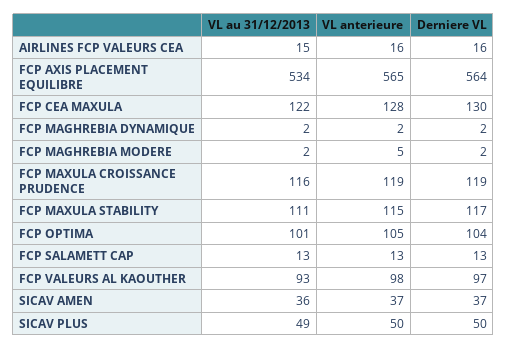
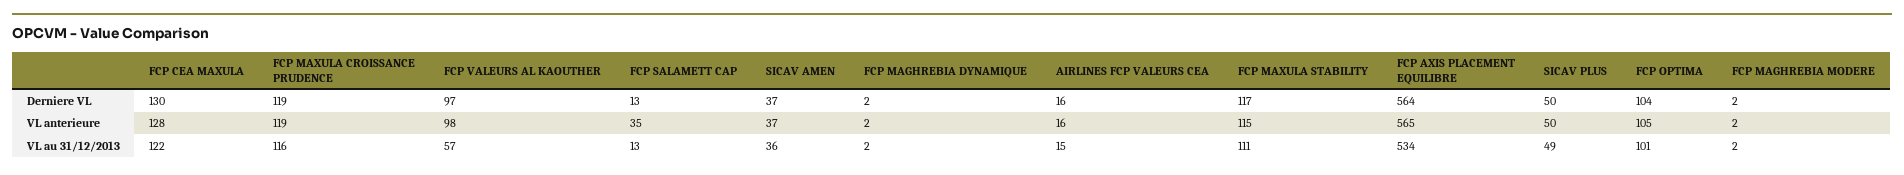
  {
    "VL au 31/12/2013": {
      "AIRLINES FCP VALEURS CEA": 15,
      "FCP AXIS PLACEMENT EQUILIBRE": 534,
      "FCP CEA MAXULA": 122,
      "FCP MAGHREBIA DYNAMIQUE": 2,
      "FCP MAGHREBIA MODERE": 2,
      "FCP MAXULA CROISSANCE PRUDENCE": 116,
      "FCP MAXULA STABILITY": 111,
      "FCP OPTIMA": 101,
      "FCP SALAMETT CAP": 13,
-     "FCP VALEURS AL KAOUTHER": 93,
+     "FCP VALEURS AL KAOUTHER": 57,
      "SICAV AMEN": 36,
      "SICAV PLUS": 49
    },
    "VL anterieure": {
      "AIRLINES FCP VALEURS CEA": 16,
      "FCP AXIS PLACEMENT EQUILIBRE": 565,
      "FCP CEA MAXULA": 128,
      "FCP MAGHREBIA DYNAMIQUE": 2,
-     "FCP MAGHREBIA MODERE": 5,
+     "FCP MAGHREBIA MODERE": 2,
      "FCP MAXULA CROISSANCE PRUDENCE": 119,
      "FCP MAXULA STABILITY": 115,
      "FCP OPTIMA": 105,
-     "FCP SALAMETT CAP": 13,
+     "FCP SALAMETT CAP": 35,
      "FCP VALEURS AL KAOUTHER": 98,
      "SICAV AMEN": 37,
      "SICAV PLUS": 50
    },
    "Derniere VL": {
      "AIRLINES FCP VALEURS CEA": 16,
      "FCP AXIS PLACEMENT EQUILIBRE": 564,
      "FCP CEA MAXULA": 130,
      "FCP MAGHREBIA DYNAMIQUE": 2,
      "FCP MAGHREBIA MODERE": 2,
      "FCP MAXULA CROISSANCE PRUDENCE": 119,
      "FCP MAXULA STABILITY": 117,
      "FCP OPTIMA": 104,
      "FCP SALAMETT CAP": 13,
      "FCP VALEURS AL KAOUTHER": 97,
      "SICAV AMEN": 37,
      "SICAV PLUS": 50
    }
  }

